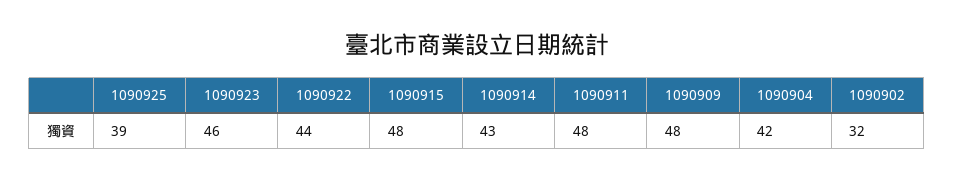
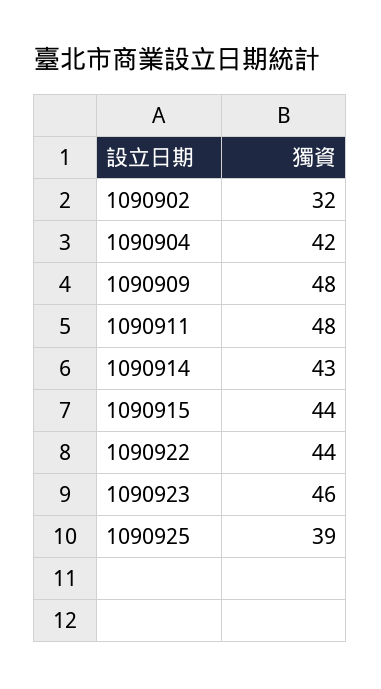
  {
    "1090925": 39,
    "1090923": 46,
    "1090922": 44,
-   "1090915": 48,
+   "1090915": 44,
    "1090914": 43,
    "1090911": 48,
    "1090909": 48,
    "1090904": 42,
    "1090902": 32
  }

